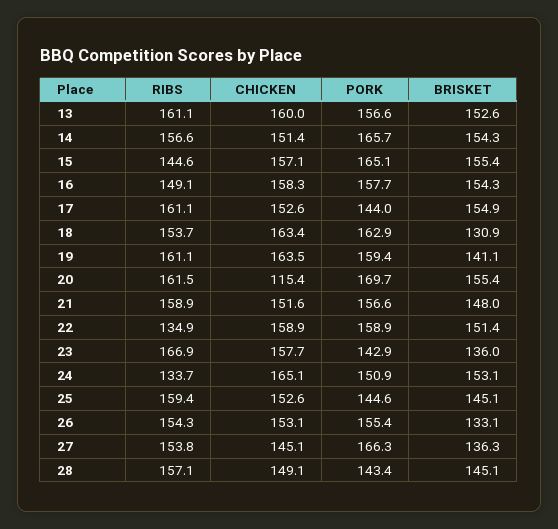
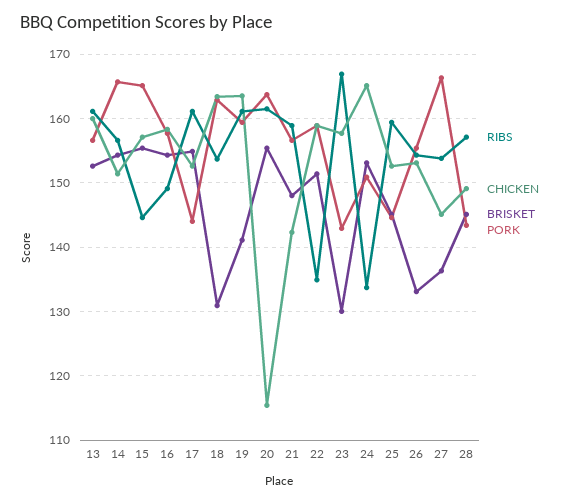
  {
    "RIBS": {
      "13": 161.1,
      "14": 156.6,
      "15": 144.6,
      "16": 149.1,
      "17": 161.1,
      "18": 153.7,
      "19": 161.1,
      "20": 161.5,
      "21": 158.9,
      "22": 134.9,
      "23": 166.9,
      "24": 133.7,
      "25": 159.4,
      "26": 154.3,
      "27": 153.8,
      "28": 157.1
    },
    "CHICKEN": {
      "13": 160,
      "14": 151.4,
      "15": 157.1,
      "16": 158.3,
      "17": 152.6,
      "18": 163.4,
      "19": 163.5,
      "20": 115.4,
-     "21": 151.6,
+     "21": 142,
      "22": 158.9,
      "23": 157.7,
      "24": 165.1,
      "25": 152.6,
      "26": 153.1,
      "27": 145.1,
      "28": 149.1
    },
    "PORK": {
      "13": 156.6,
      "14": 165.7,
      "15": 165.1,
      "16": 157.7,
      "17": 144,
      "18": 162.9,
      "19": 159.4,
-     "20": 169.7,
+     "20": 164,
      "21": 156.6,
      "22": 158.9,
      "23": 142.9,
      "24": 150.9,
      "25": 144.6,
      "26": 155.4,
      "27": 166.3,
      "28": 143.4
    },
    "BRISKET": {
      "13": 152.6,
      "14": 154.3,
      "15": 155.4,
      "16": 154.3,
      "17": 154.9,
      "18": 130.9,
      "19": 141.1,
      "20": 155.4,
      "21": 148,
      "22": 151.4,
-     "23": 136,
+     "23": 130,
      "24": 153.1,
      "25": 145.1,
      "26": 133.1,
      "27": 136.3,
      "28": 145.1
    }
  }

